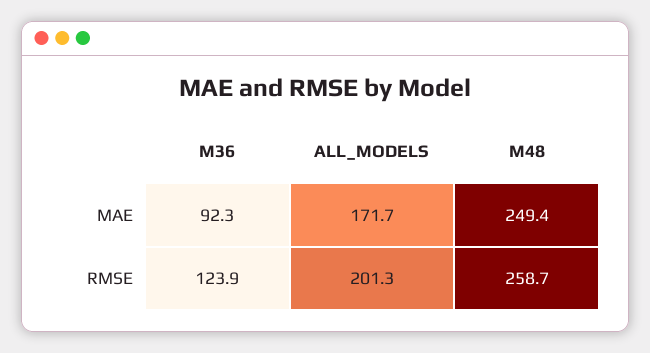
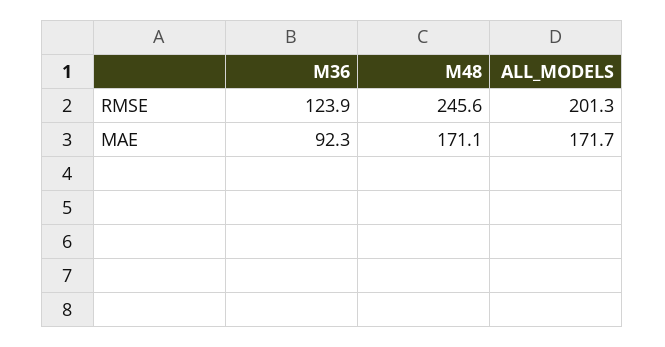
  {
    "M36": {
      "MAE": 92.3,
      "RMSE": 123.9
    },
    "ALL_MODELS": {
      "MAE": 171.7,
      "RMSE": 201.3
    },
    "M48": {
-     "MAE": 249.4,
+     "MAE": 171.1,
-     "RMSE": 258.7
+     "RMSE": 245.6
    }
  }

